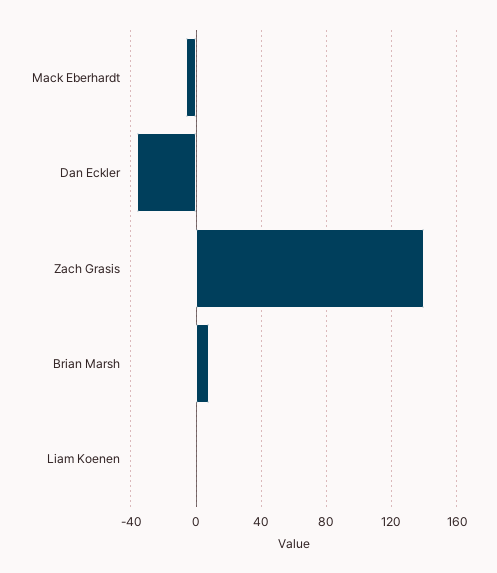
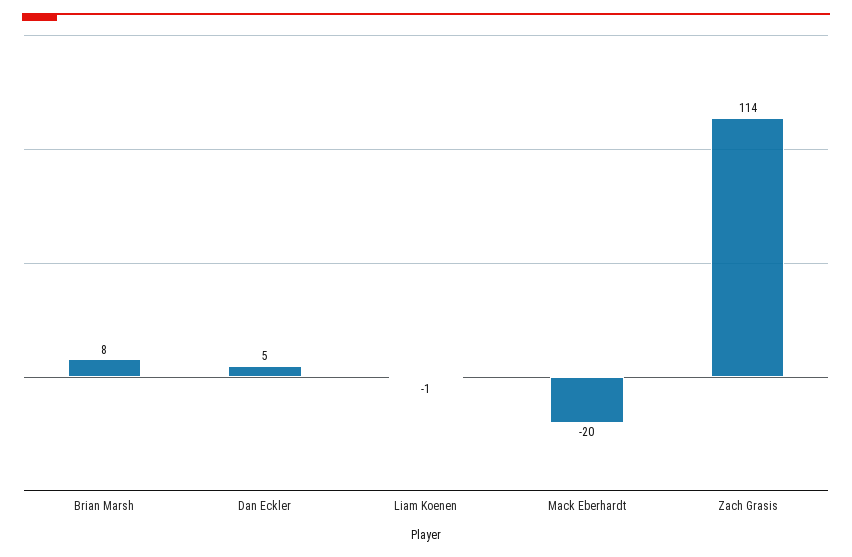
  {
-   "Mack Eberhardt": -5,
+   "Mack Eberhardt": -20,
-   "Dan Eckler": -35,
+   "Dan Eckler": 5,
-   "Zach Grasis": 140,
+   "Zach Grasis": 114,
    "Brian Marsh": 8,
    "Liam Koenen": -1
  }

